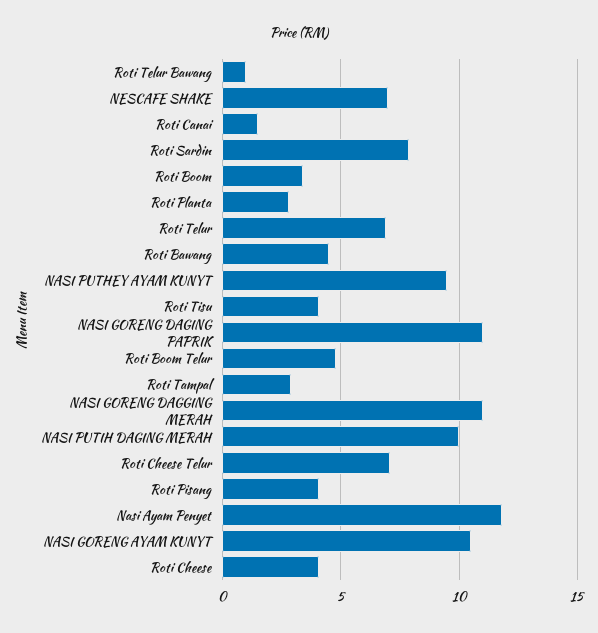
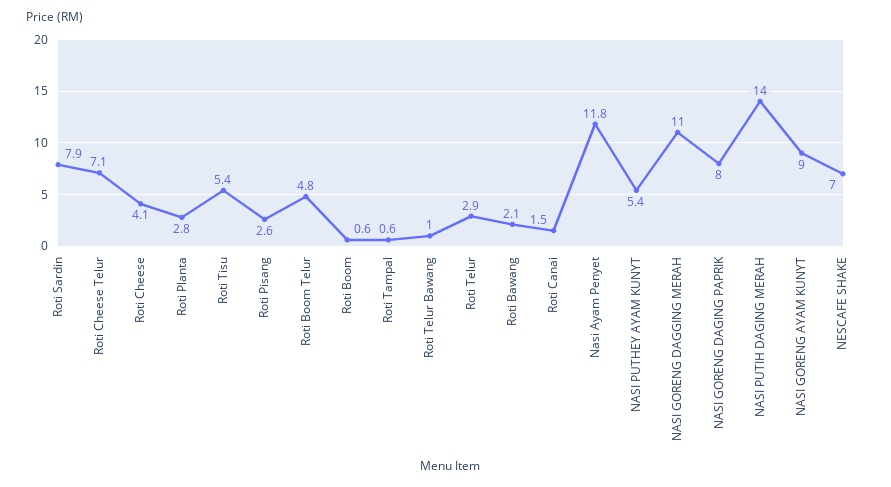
  {
    "Roti Telur Bawang": 1,
    "NESCAFE SHAKE": 7,
    "Roti Canai": 1.5,
    "Roti Sardin": 7.9,
-   "Roti Boom": 3.5,
+   "Roti Boom": 0.6,
    "Roti Planta": 2.8,
-   "Roti Telur": 7,
+   "Roti Telur": 2.9,
-   "Roti Bawang": 4.5,
+   "Roti Bawang": 2.1,
-   "NASI PUTHEY AYAM KUNYT": 9.5,
+   "NASI PUTHEY AYAM KUNYT": 5.4,
-   "Roti Tisu": 4,
+   "Roti Tisu": 5.4,
-   "NASI GORENG DAGING PAPRIK": 11,
+   "NASI GORENG DAGING PAPRIK": 8,
    "Roti Boom Telur": 4.8,
-   "Roti Tampal": 3,
+   "Roti Tampal": 0.6,
    "NASI GORENG DAGGING MERAH": 11,
-   "NASI PUTIH DAGING MERAH": 10,
+   "NASI PUTIH DAGING MERAH": 14,
    "Roti Cheese Telur": 7.1,
-   "Roti Pisang": 4,
+   "Roti Pisang": 2.6,
    "Nasi Ayam Penyet": 11.8,
-   "NASI GORENG AYAM KUNYT": 10.5,
+   "NASI GORENG AYAM KUNYT": 9,
    "Roti Cheese": 4.1
  }

